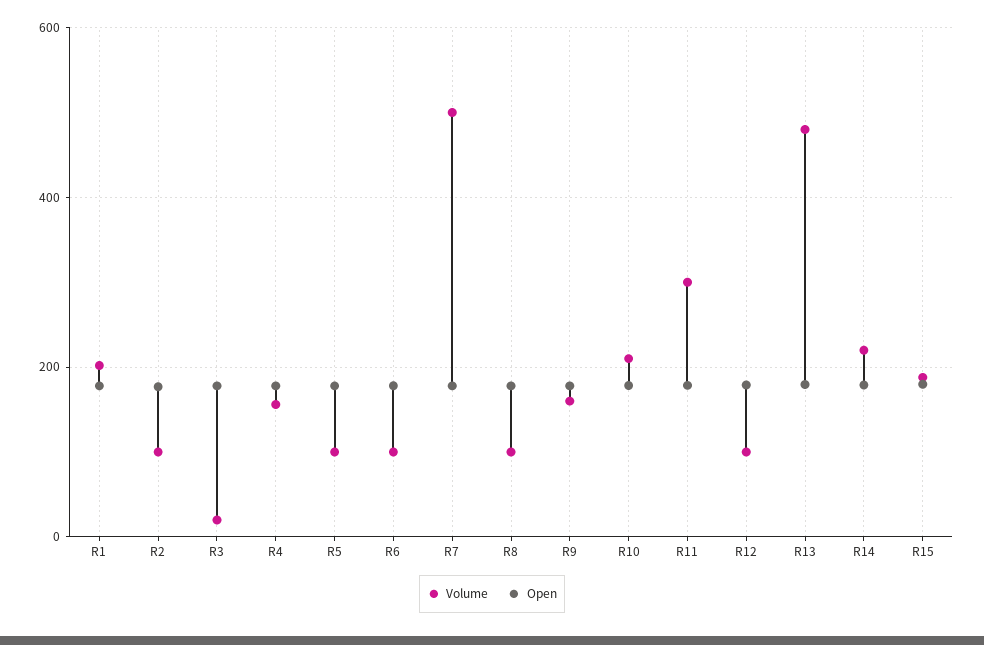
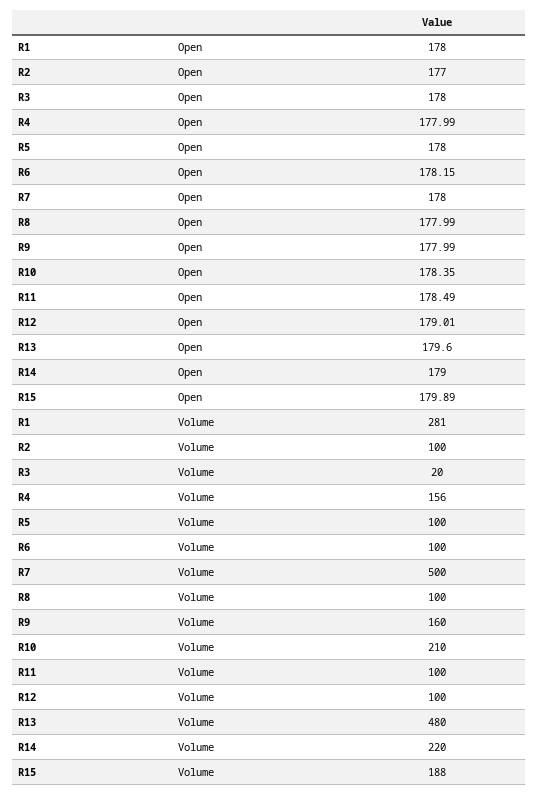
  {
    "Volume": {
-     "R1": 200,
+     "R1": 281,
      "R2": 100,
      "R3": 20,
      "R4": 156,
      "R5": 100,
      "R6": 100,
      "R7": 500,
      "R8": 100,
      "R9": 160,
      "R10": 210,
-     "R11": 300,
+     "R11": 100,
      "R12": 100,
      "R13": 480,
      "R14": 220,
      "R15": 188
    },
    "Open": {
      "R1": 178,
      "R2": 177,
      "R3": 178,
      "R4": 177.99,
      "R5": 178,
      "R6": 178.15,
      "R7": 178,
      "R8": 177.99,
      "R9": 177.99,
      "R10": 178.35,
      "R11": 178.49,
      "R12": 179.01,
      "R13": 179.6,
      "R14": 179,
      "R15": 179.89
    }
  }

